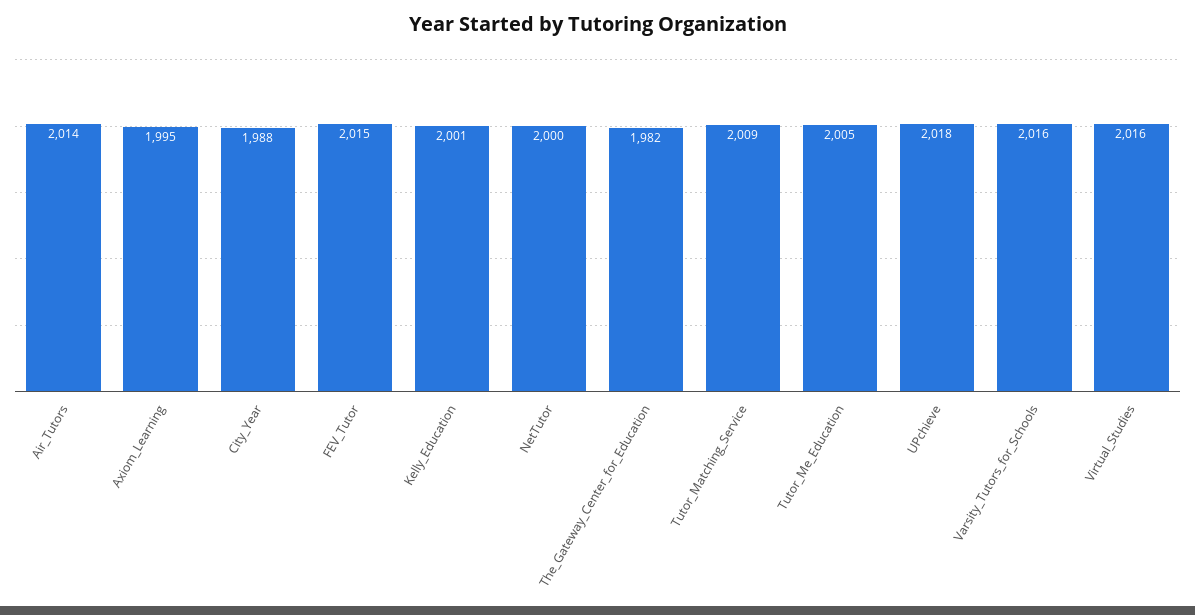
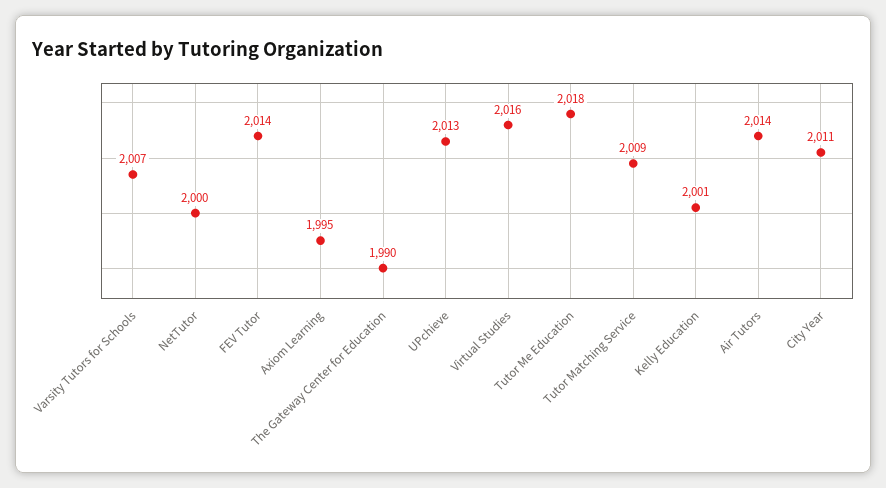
  {
    "Air_Tutors": 2014,
    "Axiom_Learning": 1995,
-   "City_Year": 1988,
+   "City_Year": 2011,
-   "FEV_Tutor": 2015,
+   "FEV_Tutor": 2014,
    "Kelly_Education": 2001,
    "NetTutor": 2000,
-   "The_Gateway_Center_for_Education": 1982,
+   "The_Gateway_Center_for_Education": 1990,
    "Tutor_Matching_Service": 2009,
-   "Tutor_Me_Education": 2005,
+   "Tutor_Me_Education": 2018,
-   "UPchieve": 2018,
+   "UPchieve": 2013,
-   "Varsity_Tutors_for_Schools": 2016,
+   "Varsity_Tutors_for_Schools": 2007,
    "Virtual_Studies": 2016
  }

